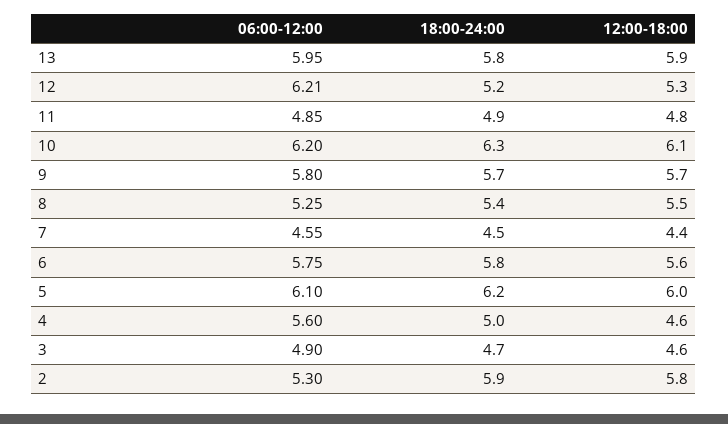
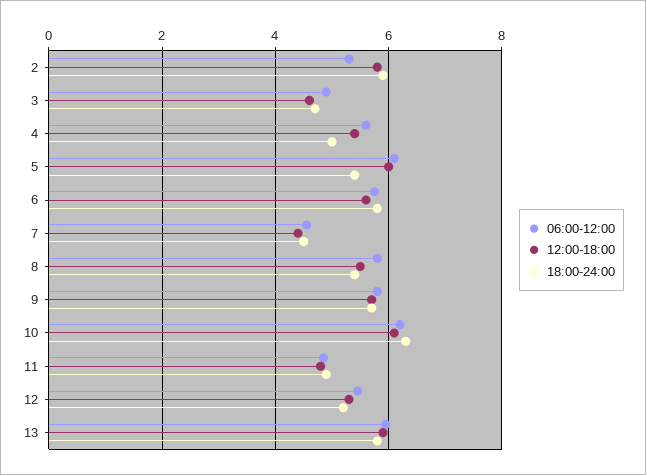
  {
    "06:00-12:00": {
      "13": 5.95,
-     "12": 6.21,
+     "12": 5.4,
      "11": 4.85,
      "10": 6.2,
      "9": 5.8,
-     "8": 5.25,
+     "8": 5.8,
      "7": 4.55,
      "6": 5.75,
      "5": 6.1,
      "4": 5.6,
      "3": 4.9,
      "2": 5.3
    },
    "18:00-24:00": {
      "13": 5.8,
      "12": 5.2,
      "11": 4.9,
      "10": 6.3,
      "9": 5.7,
      "8": 5.4,
      "7": 4.5,
      "6": 5.8,
-     "5": 6.2,
+     "5": 5.4,
      "4": 5,
      "3": 4.7,
      "2": 5.9
    },
    "12:00-18:00": {
      "13": 5.9,
      "12": 5.3,
      "11": 4.8,
      "10": 6.1,
      "9": 5.7,
      "8": 5.5,
      "7": 4.4,
      "6": 5.6,
      "5": 6,
-     "4": 4.6,
+     "4": 5.4,
      "3": 4.6,
      "2": 5.8
    }
  }

